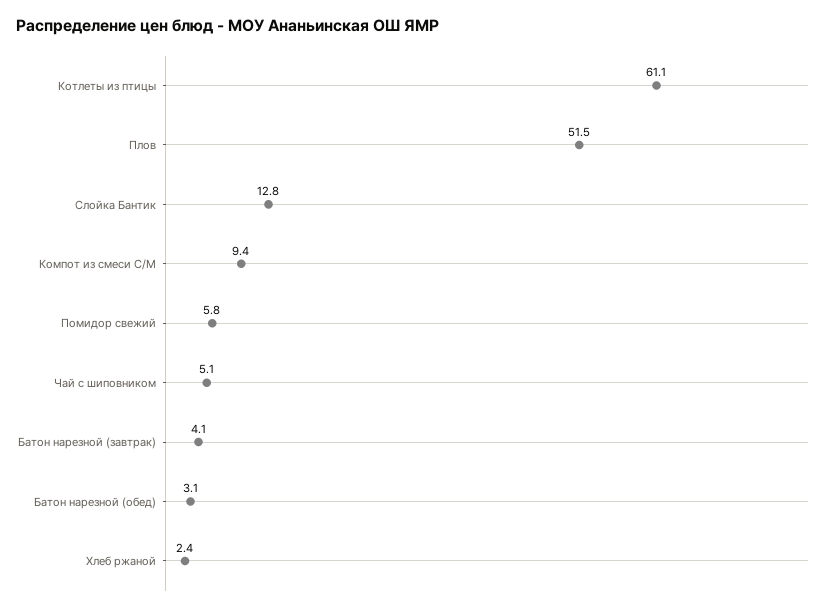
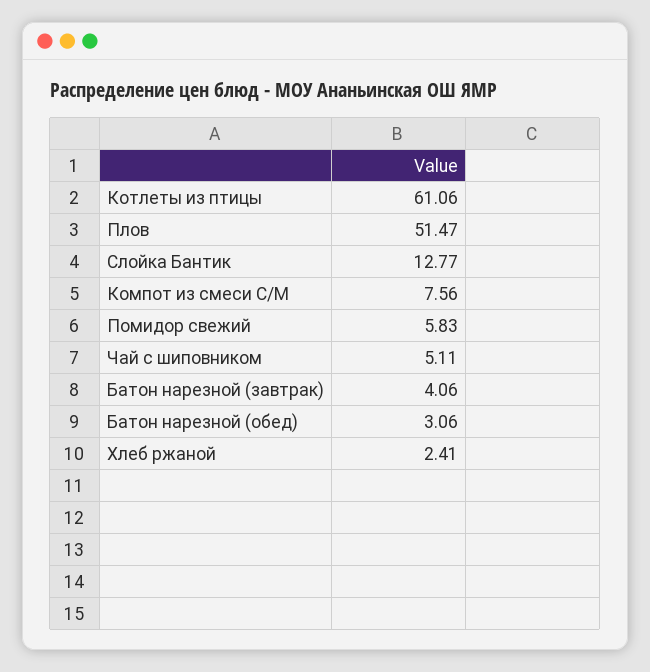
  {
    "Котлеты из птицы": 61.06,
    "Плов": 51.47,
    "Слойка Бантик": 12.77,
-   "Компот из смеси С/М": 9.4,
+   "Компот из смеси С/М": 7.56,
    "Помидор свежий": 5.83,
    "Чай с шиповником": 5.11,
    "Батон нарезной (завтрак)": 4.06,
    "Батон нарезной (обед)": 3.06,
    "Хлеб ржаной": 2.41
  }

